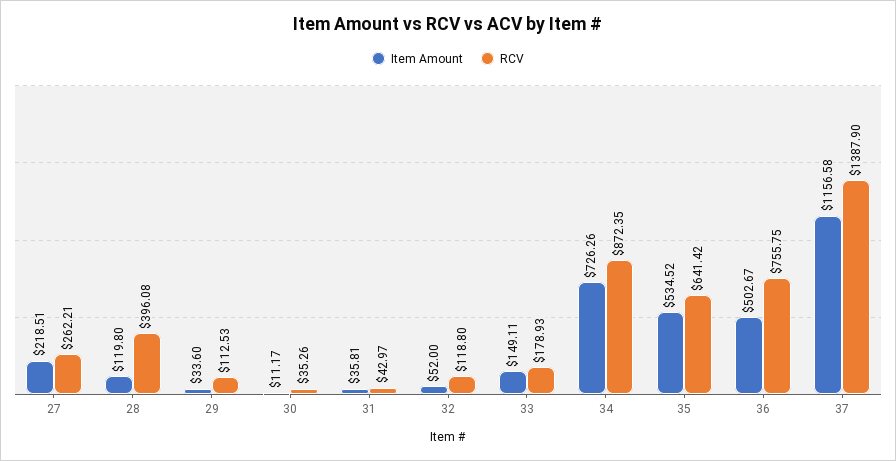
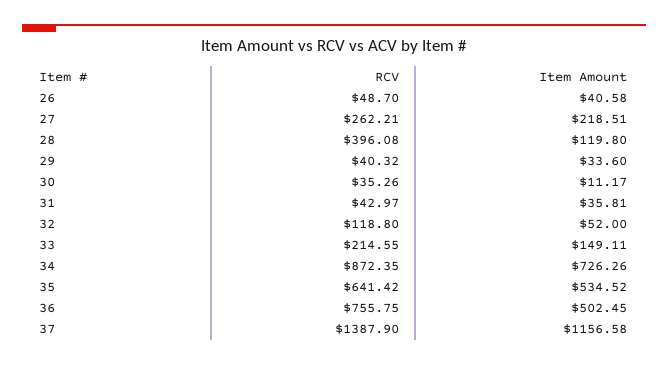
  {
    "Item Amount": {
      "27": 218.51,
      "28": 119.8,
      "29": 33.6,
      "30": 11.17,
      "31": 35.81,
      "32": 52,
      "33": 149.11,
      "34": 726.26,
      "35": 534.52,
-     "36": 502.67,
+     "36": 502.45,
-     "37": 1156.58
+     "37": 1156.58,
+     "26": 40.58
    },
    "RCV": {
      "27": 262.21,
      "28": 396.08,
-     "29": 112.53,
+     "29": 40.32,
      "30": 35.26,
      "31": 42.97,
      "32": 118.8,
-     "33": 178.93,
+     "33": 214.55,
      "34": 872.35,
      "35": 641.42,
      "36": 755.75,
-     "37": 1387.9
+     "37": 1387.9,
+     "26": 48.7
    }
  }

